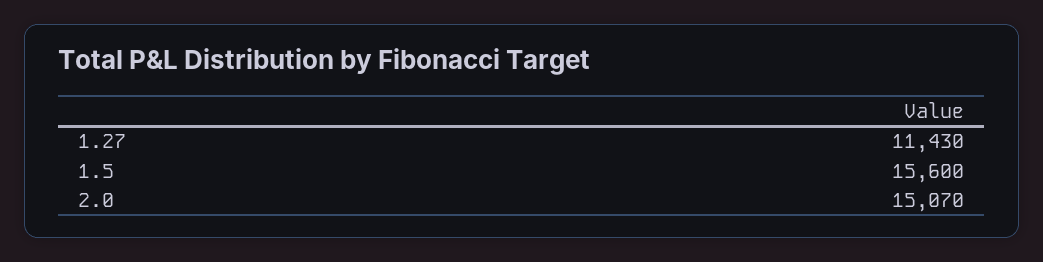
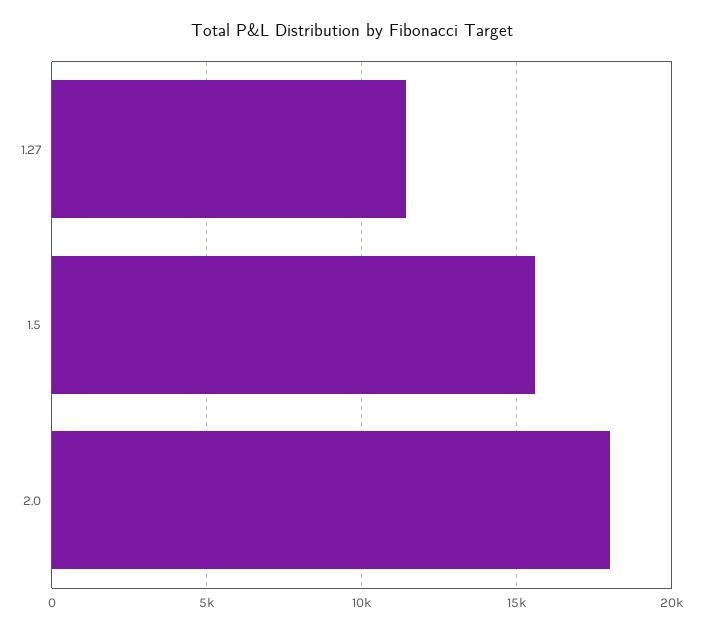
  {
    "1.27": 11430,
    "1.5": 15600,
-   "2.0": 15070
+   "2.0": 18000
  }

